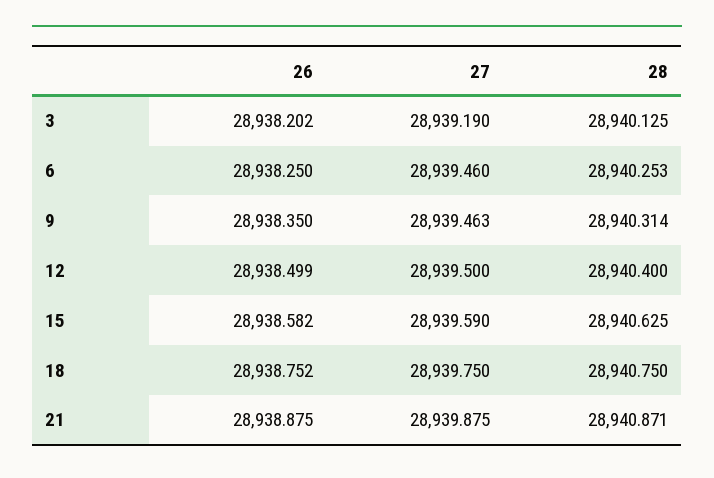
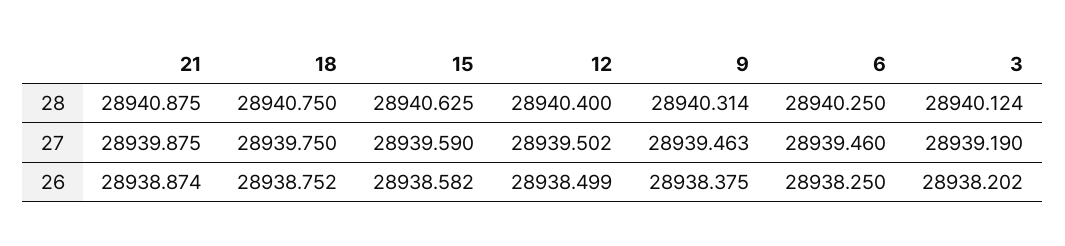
  {
    "26": {
      "3": 28938.202,
      "6": 28938.25,
-     "9": 28938.35,
+     "9": 28938.375,
      "12": 28938.499,
      "15": 28938.582,
      "18": 28938.752,
-     "21": 28938.875
+     "21": 28938.874
    },
    "27": {
      "3": 28939.19,
      "6": 28939.46,
      "9": 28939.463,
-     "12": 28939.5,
+     "12": 28939.502,
      "15": 28939.59,
      "18": 28939.75,
      "21": 28939.875
    },
    "28": {
-     "3": 28940.125,
+     "3": 28940.124,
-     "6": 28940.253,
+     "6": 28940.25,
      "9": 28940.314,
      "12": 28940.4,
      "15": 28940.625,
      "18": 28940.75,
-     "21": 28940.871
+     "21": 28940.875
    }
  }

